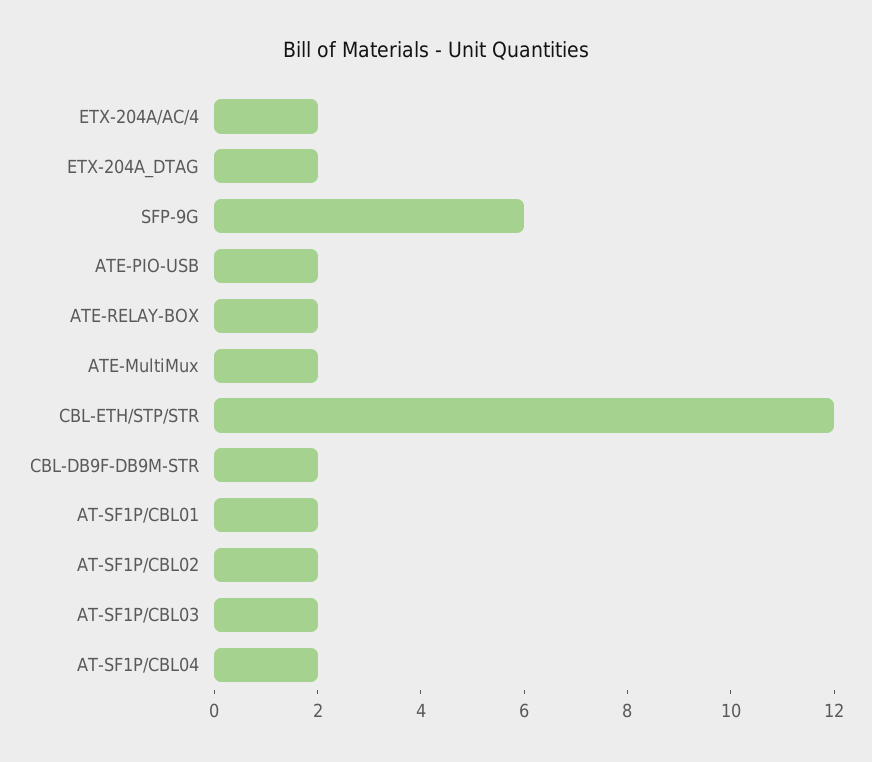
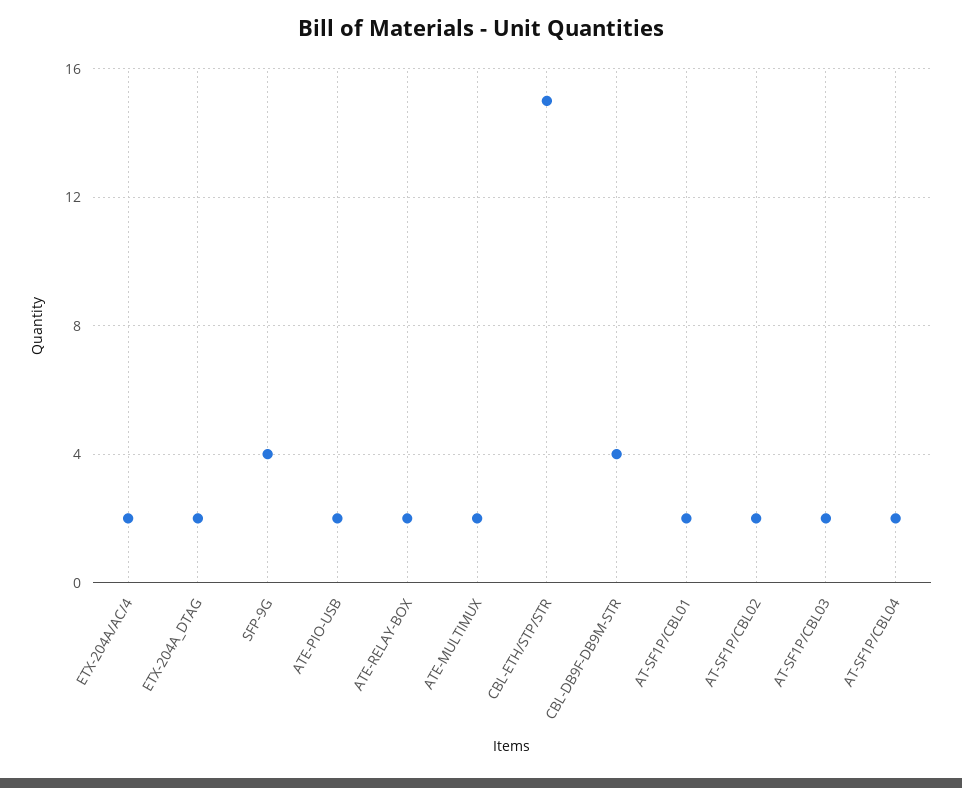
  {
    "ETX-204A/AC/4": 2,
    "ETX-204A_DTAG": 2,
-   "SFP-9G": 6,
+   "SFP-9G": 4,
    "ATE-PIO-USB": 2,
    "ATE-RELAY-BOX": 2,
    "ATE-MultiMux": 2,
-   "CBL-ETH/STP/STR": 12,
+   "CBL-ETH/STP/STR": 15,
-   "CBL-DB9F-DB9M-STR": 2,
+   "CBL-DB9F-DB9M-STR": 4,
    "AT-SF1P/CBL01": 2,
    "AT-SF1P/CBL02": 2,
    "AT-SF1P/CBL03": 2,
    "AT-SF1P/CBL04": 2
  }

